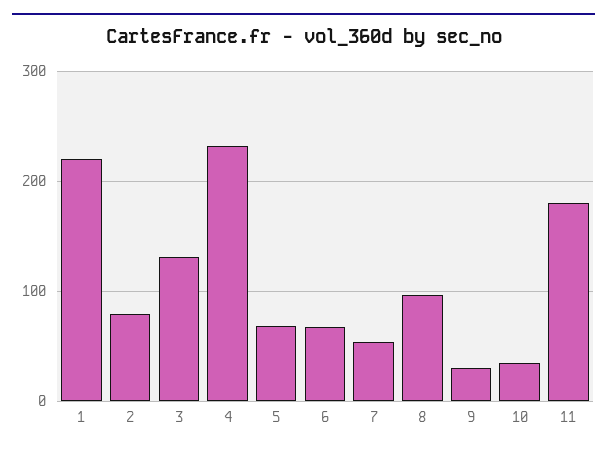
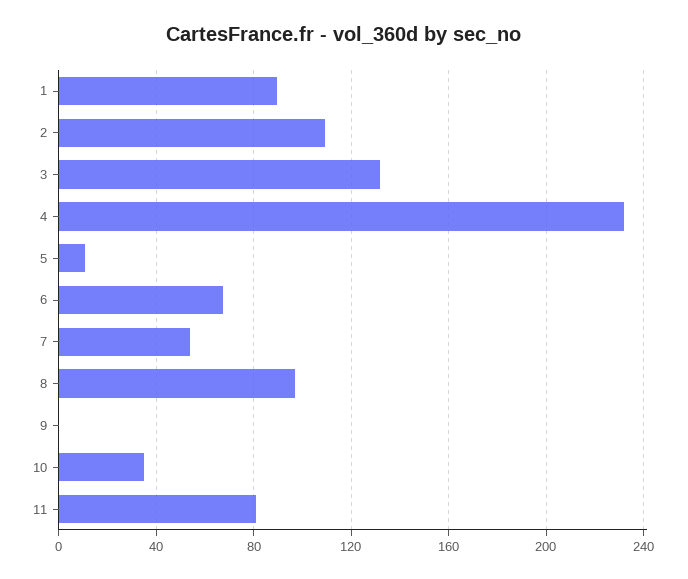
  {
-   "1": 220,
+   "1": 90,
-   "2": 80,
+   "2": 110,
    "3": 130,
    "4": 230,
-   "5": 70,
+   "5": 10,
    "6": 70,
    "7": 55,
    "8": 95,
-   "9": 30,
+   "9": 0,
    "10": 35,
-   "11": 180
+   "11": 80
  }

